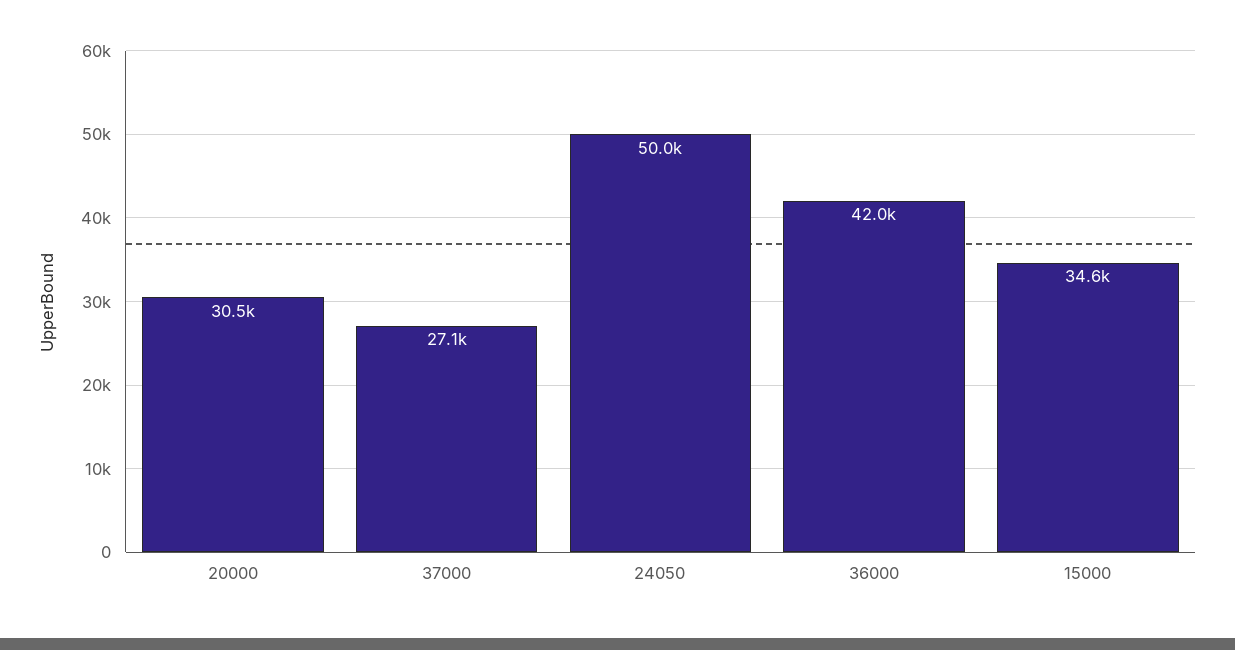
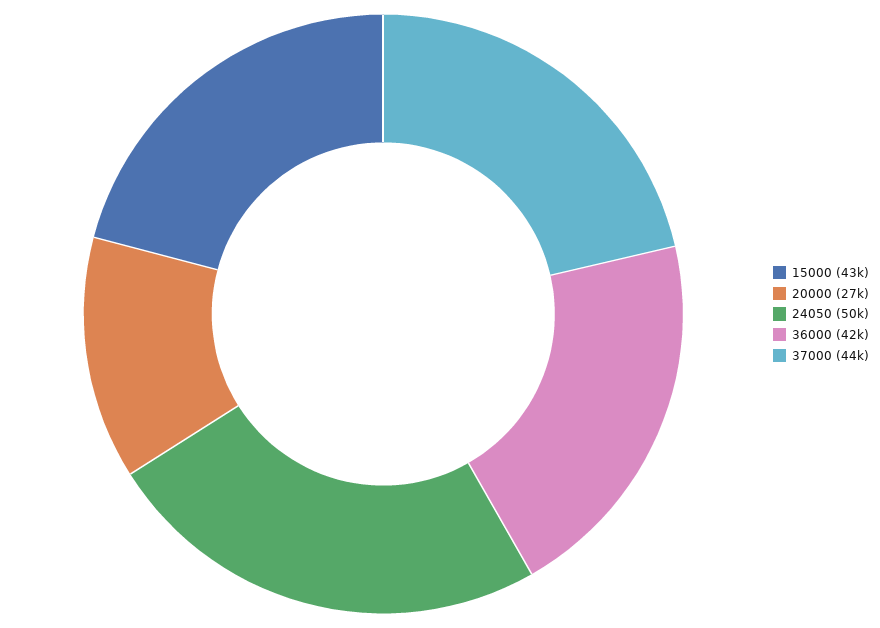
  {
-   "20000": 30500,
+   "20000": 27000,
-   "37000": 27100,
+   "37000": 44000,
    "24050": 50000,
    "36000": 42000,
-   "15000": 34600
+   "15000": 43000
  }

